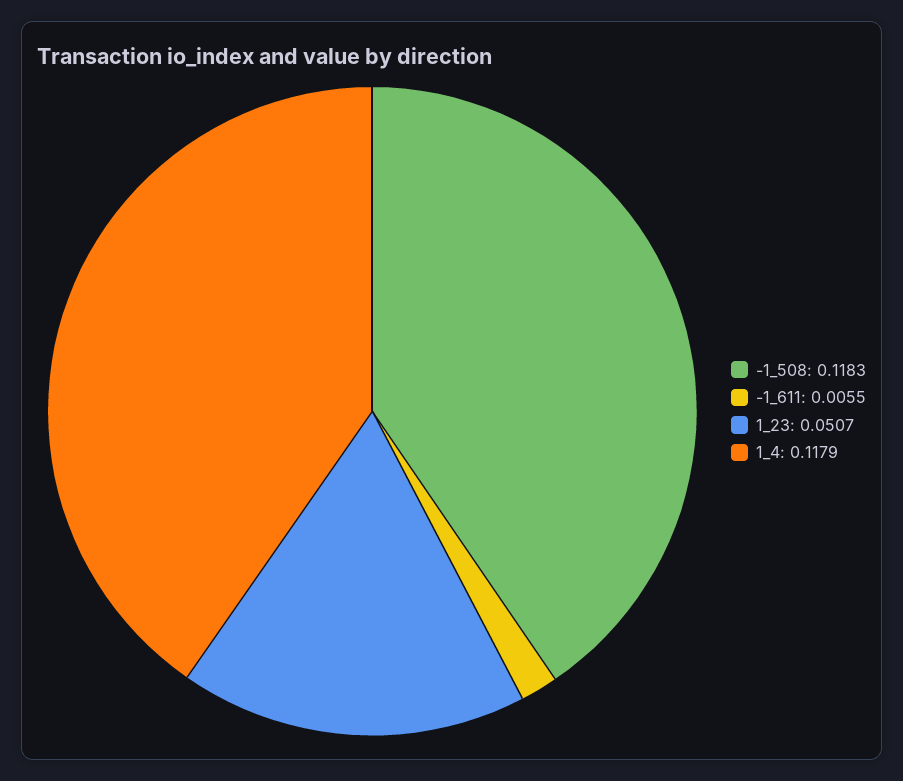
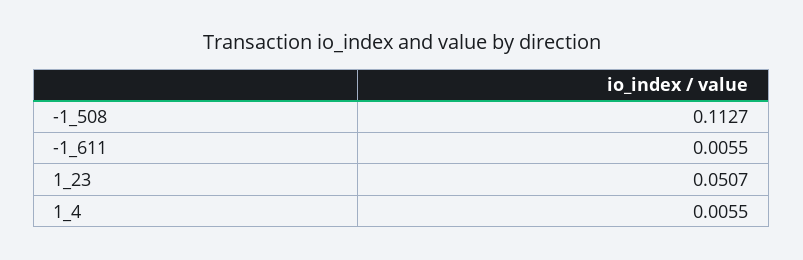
  {
-   "-1_508": 0.1183,
+   "-1_508": 0.1127,
    "-1_611": 0.0055,
    "1_23": 0.0507,
-   "1_4": 0.1179
+   "1_4": 0.0055
  }

